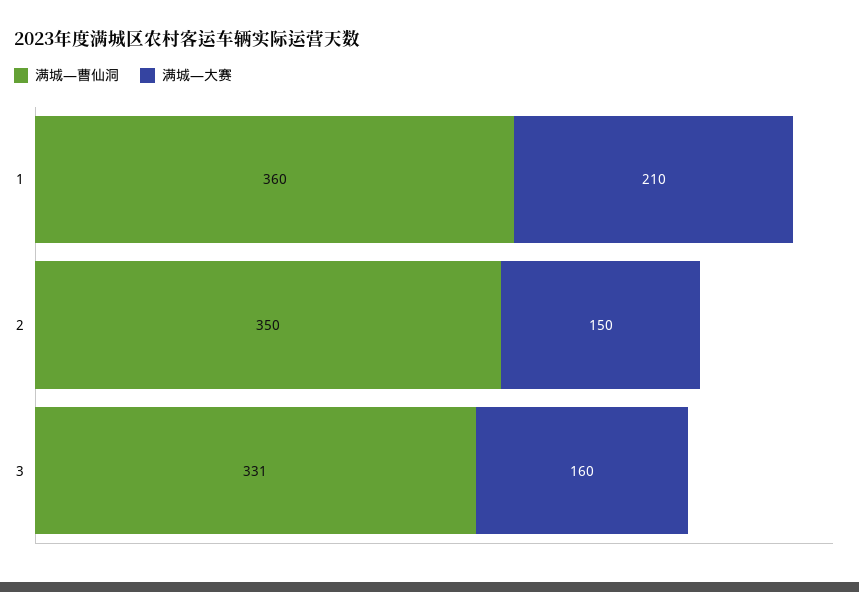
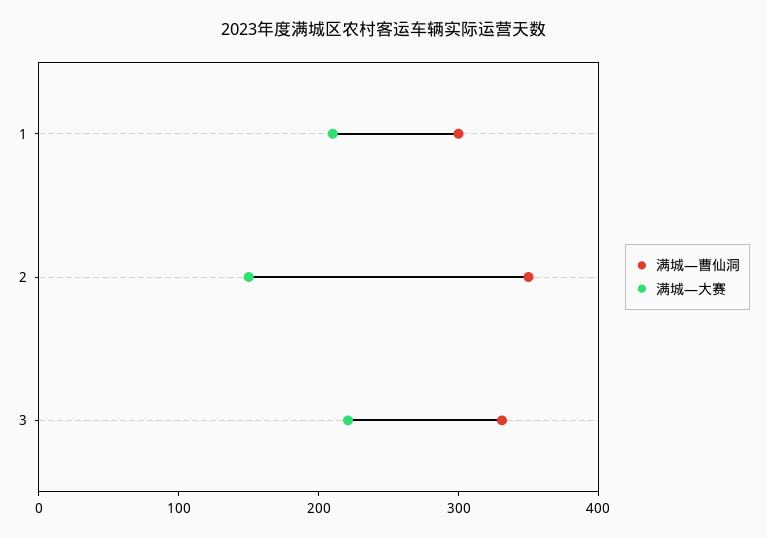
  {
    "满城—曹仙洞": {
-     "1": 360,
+     "1": 300,
      "2": 350,
      "3": 331
    },
    "满城—大赛": {
      "1": 210,
      "2": 150,
-     "3": 160
+     "3": 220
    }
  }

